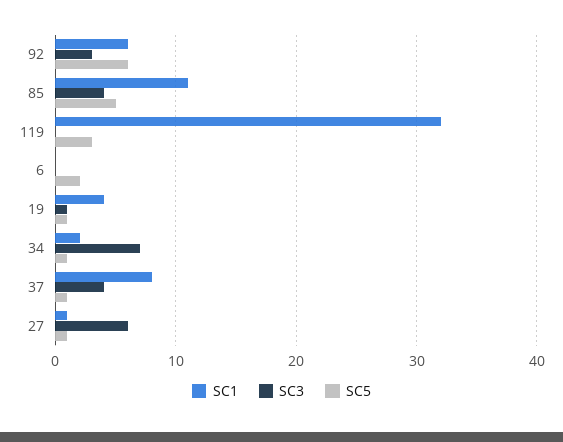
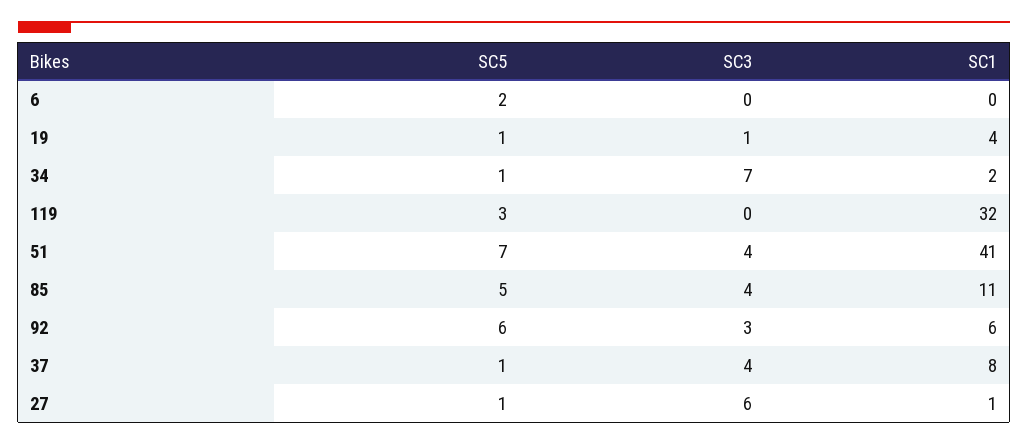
  {
    "SC1": {
      "92": 6,
      "85": 11,
      "119": 32,
      "6": 0,
      "19": 4,
      "34": 2,
      "37": 8,
-     "27": 1
+     "27": 1,
+     "51": 41
    },
    "SC3": {
      "92": 3,
      "85": 4,
      "119": 0,
      "6": 0,
      "19": 1,
      "34": 7,
      "37": 4,
-     "27": 6
+     "27": 6,
+     "51": 4
    },
    "SC5": {
      "92": 6,
      "85": 5,
      "119": 3,
      "6": 2,
      "19": 1,
      "34": 1,
      "37": 1,
-     "27": 1
+     "27": 1,
+     "51": 7
    }
  }

